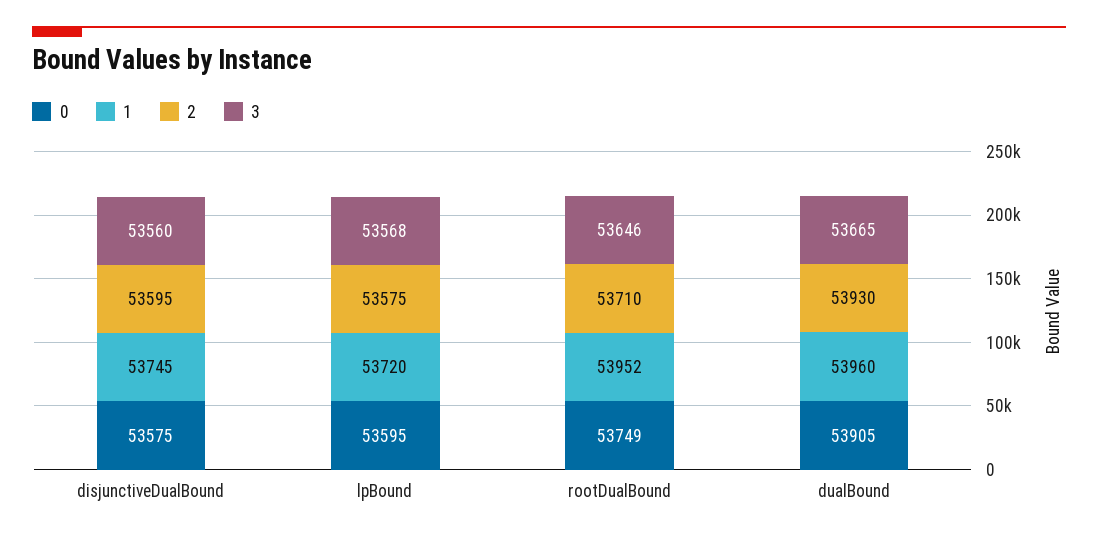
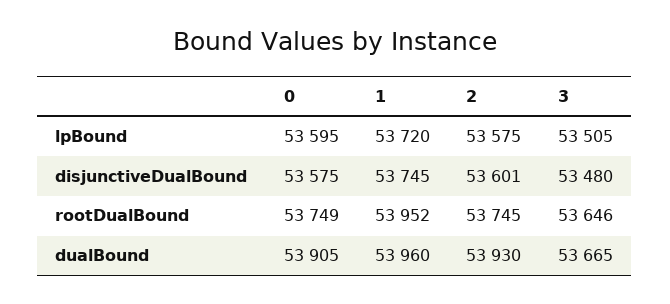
  {
    "0": {
      "disjunctiveDualBound": 53575,
      "lpBound": 53595,
      "rootDualBound": 53749,
      "dualBound": 53905
    },
    "1": {
      "disjunctiveDualBound": 53745,
      "lpBound": 53720,
      "rootDualBound": 53952,
      "dualBound": 53960
    },
    "2": {
-     "disjunctiveDualBound": 53595,
+     "disjunctiveDualBound": 53601,
      "lpBound": 53575,
-     "rootDualBound": 53710,
+     "rootDualBound": 53745,
      "dualBound": 53930
    },
    "3": {
-     "disjunctiveDualBound": 53560,
+     "disjunctiveDualBound": 53480,
-     "lpBound": 53568,
+     "lpBound": 53505,
      "rootDualBound": 53646,
      "dualBound": 53665
    }
  }

